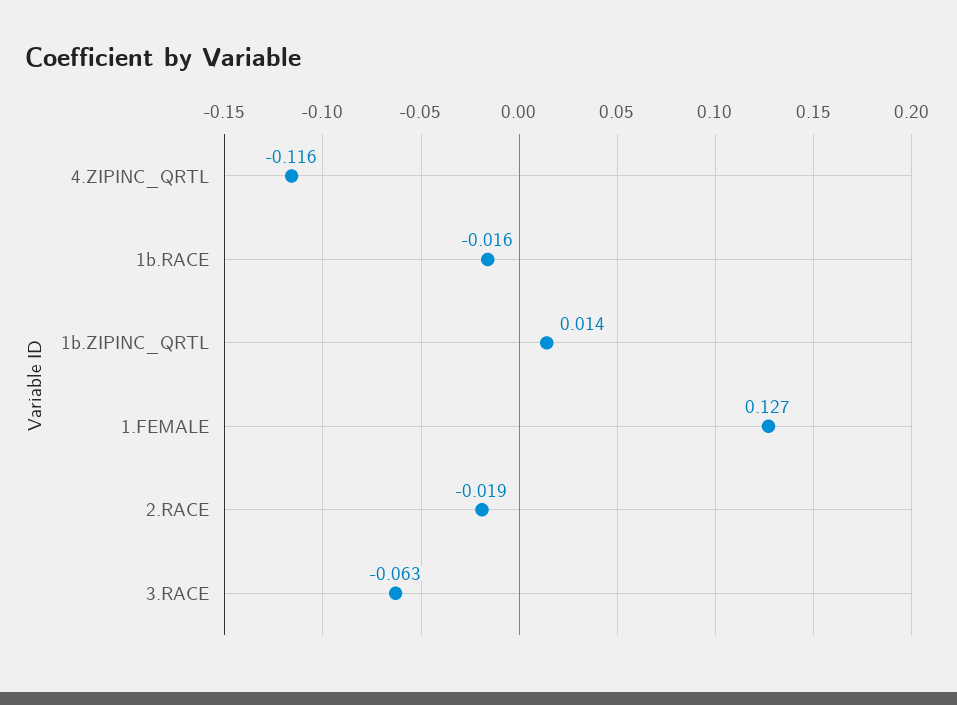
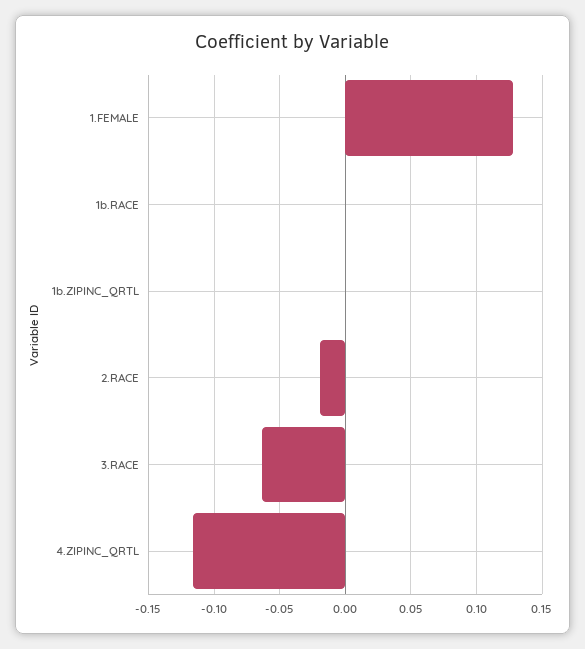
  {
    "4.ZIPINC_QRTL": -0.116,
-   "1b.RACE": -0.016,
+   "1b.RACE": 0,
-   "1b.ZIPINC_QRTL": 0.014,
+   "1b.ZIPINC_QRTL": 0,
    "1.FEMALE": 0.127,
    "2.RACE": -0.019,
    "3.RACE": -0.063
  }

